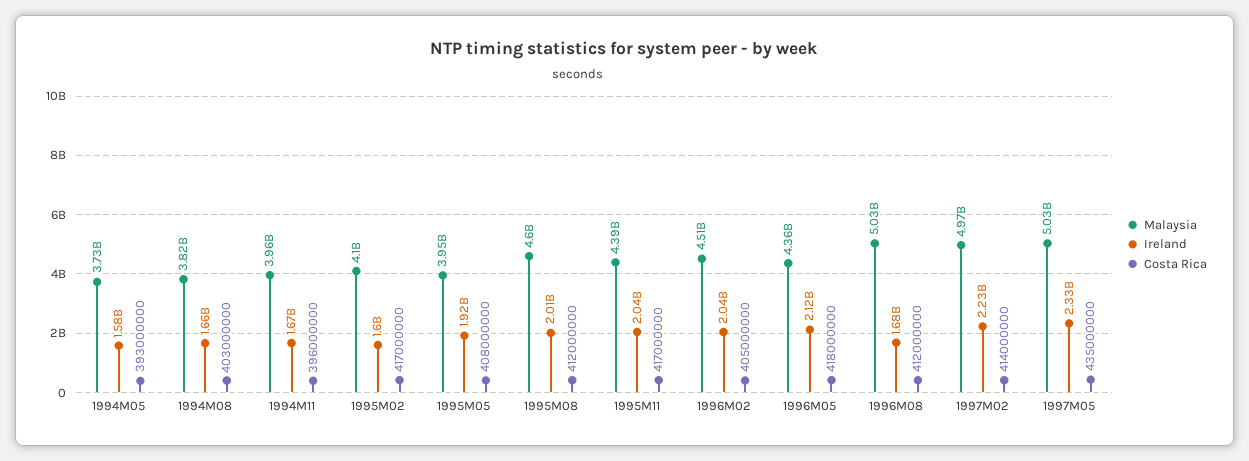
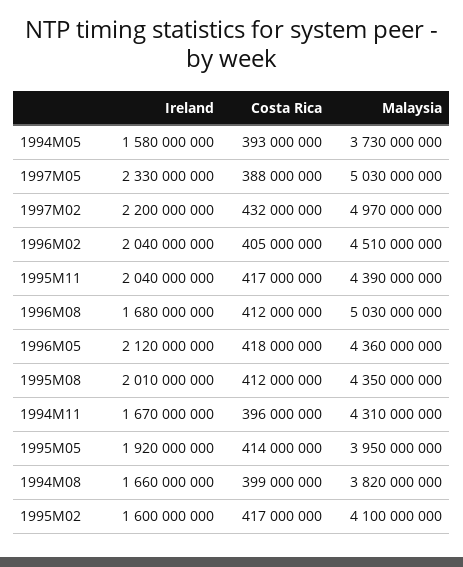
  {
    "Malaysia": {
      "1994M05": 3730000000,
      "1994M08": 3820000000,
-     "1994M11": 3960000000,
+     "1994M11": 4310000000,
      "1995M02": 4100000000,
      "1995M05": 3950000000,
-     "1995M08": 4600000000,
+     "1995M08": 4350000000,
      "1995M11": 4390000000,
      "1996M02": 4510000000,
      "1996M05": 4360000000,
      "1996M08": 5030000000,
      "1997M02": 4970000000,
      "1997M05": 5030000000
    },
    "Ireland": {
      "1994M05": 1580000000,
      "1994M08": 1660000000,
      "1994M11": 1670000000,
      "1995M02": 1600000000,
      "1995M05": 1920000000,
      "1995M08": 2010000000,
      "1995M11": 2040000000,
      "1996M02": 2040000000,
      "1996M05": 2120000000,
      "1996M08": 1680000000,
-     "1997M02": 2230000000,
+     "1997M02": 2200000000,
      "1997M05": 2330000000
    },
    "Costa Rica": {
      "1994M05": 393000000,
-     "1994M08": 403000000,
+     "1994M08": 399000000,
      "1994M11": 396000000,
      "1995M02": 417000000,
-     "1995M05": 408000000,
+     "1995M05": 414000000,
      "1995M08": 412000000,
      "1995M11": 417000000,
      "1996M02": 405000000,
      "1996M05": 418000000,
      "1996M08": 412000000,
-     "1997M02": 414000000,
+     "1997M02": 432000000,
-     "1997M05": 435000000
+     "1997M05": 388000000
    }
  }

